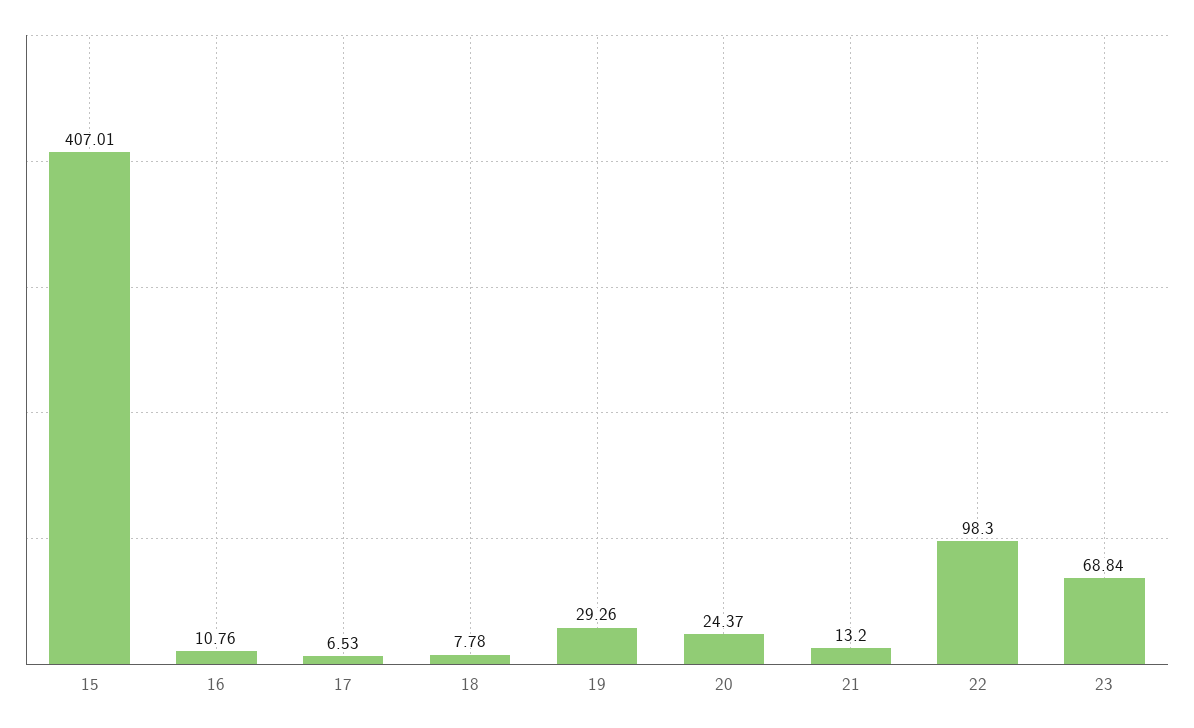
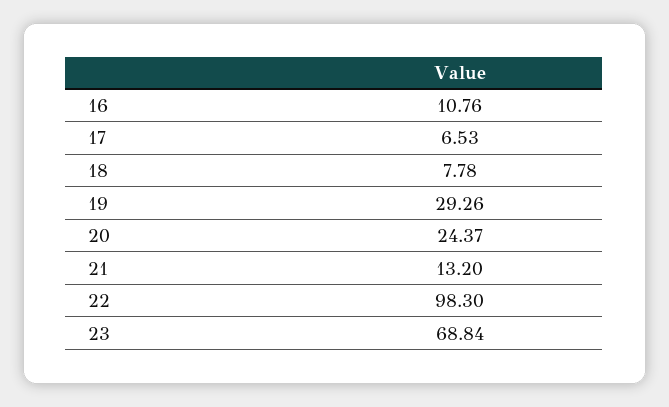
  {
-   "15": 407.01,
    "16": 10.76,
    "17": 6.53,
    "18": 7.78,
    "19": 29.26,
    "20": 24.37,
    "21": 13.2,
    "22": 98.3,
    "23": 68.84
  }

